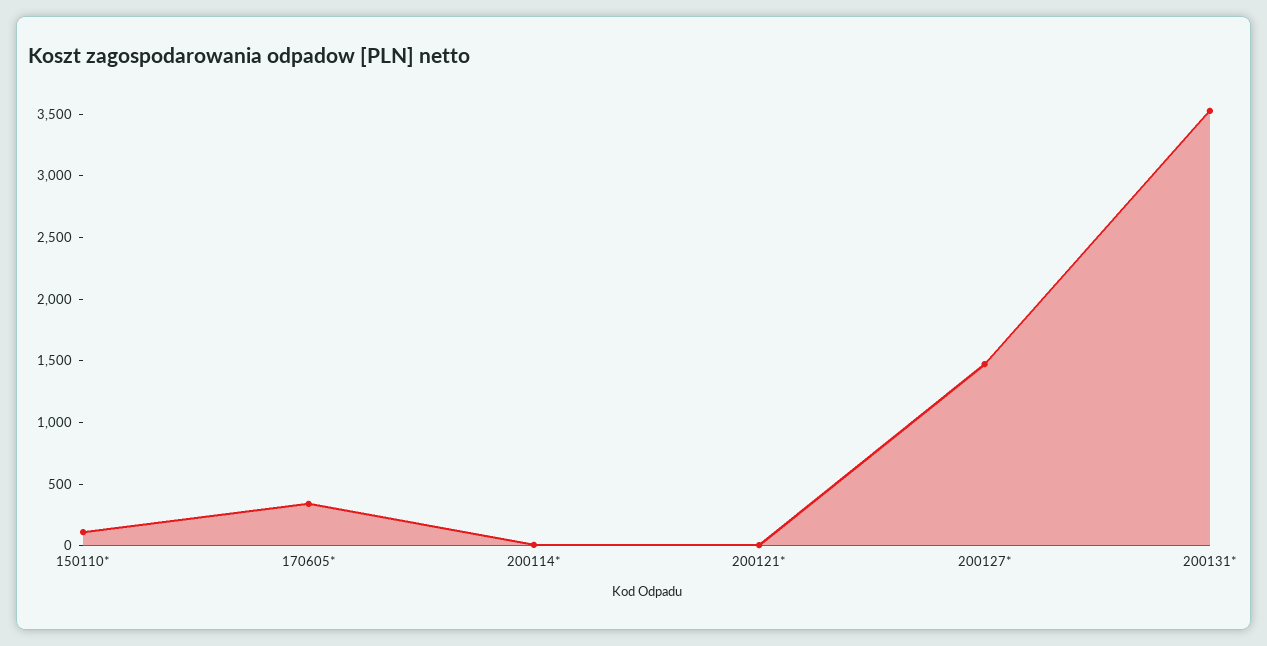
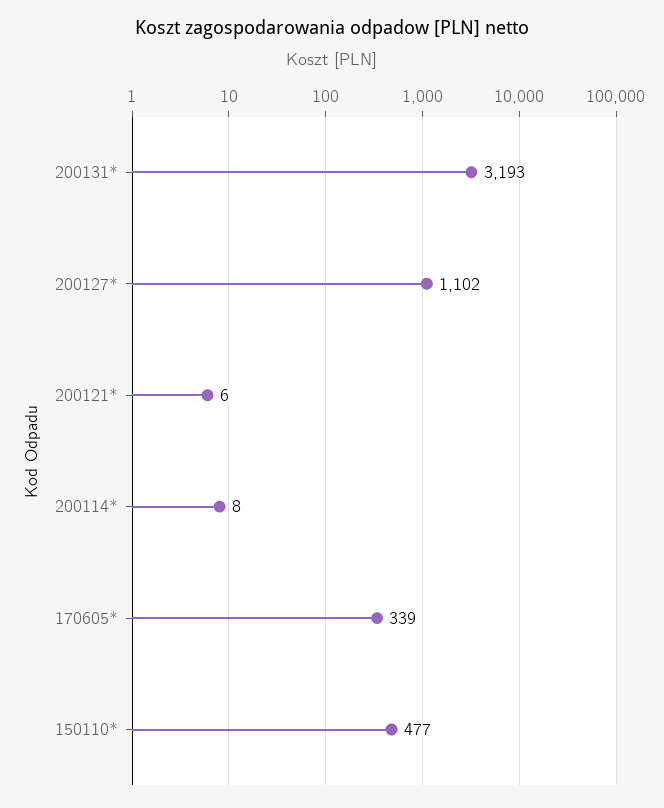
  {
-   "150110*": 100,
+   "150110*": 477,
    "170605*": 339,
    "200114*": 8,
    "200121*": 6,
-   "200127*": 1500,
+   "200127*": 1102,
-   "200131*": 3500
+   "200131*": 3193
  }

